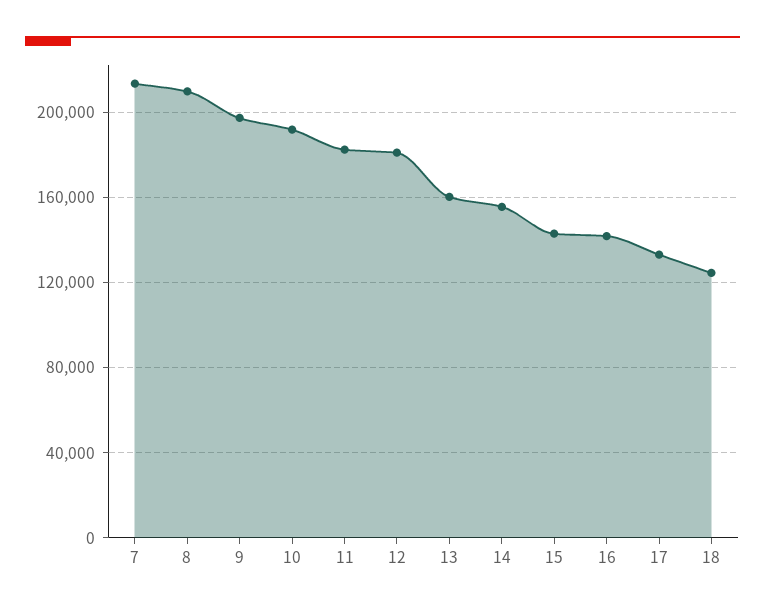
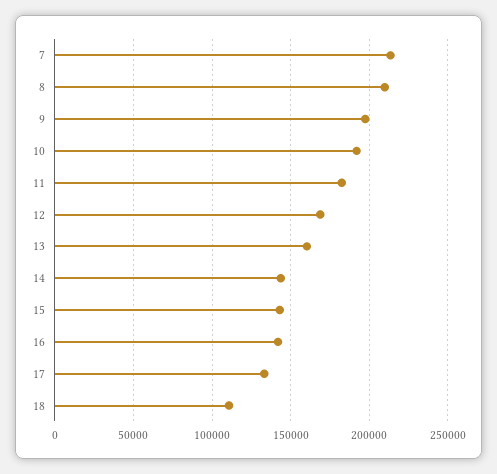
  {
    "7": 215000,
    "8": 210000,
    "9": 195000,
    "10": 190000,
    "11": 185000,
-   "12": 180000,
+   "12": 170000,
    "13": 160000,
-   "14": 155000,
+   "14": 145000,
    "15": 145000,
    "16": 140000,
    "17": 135000,
-   "18": 125000
+   "18": 110000
  }

